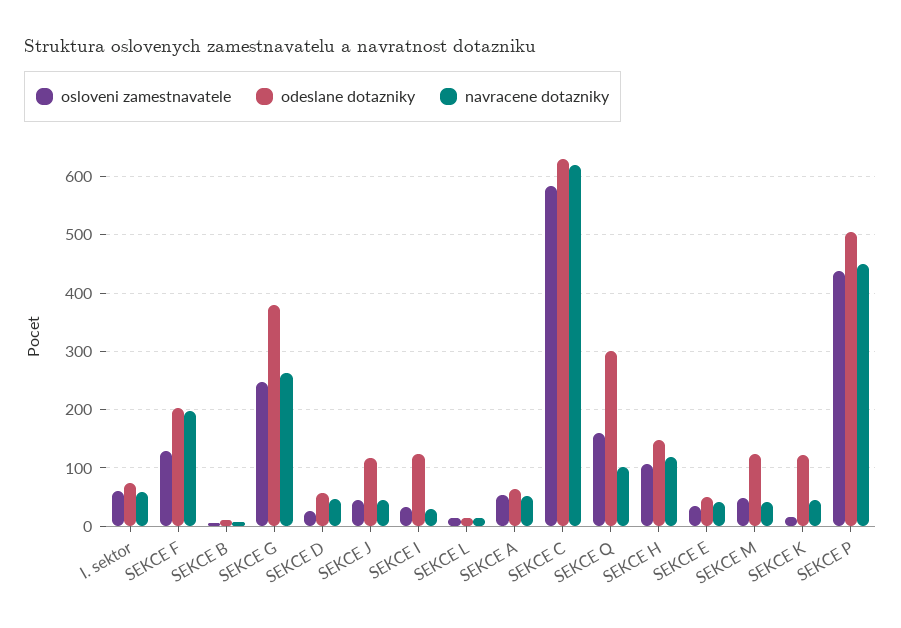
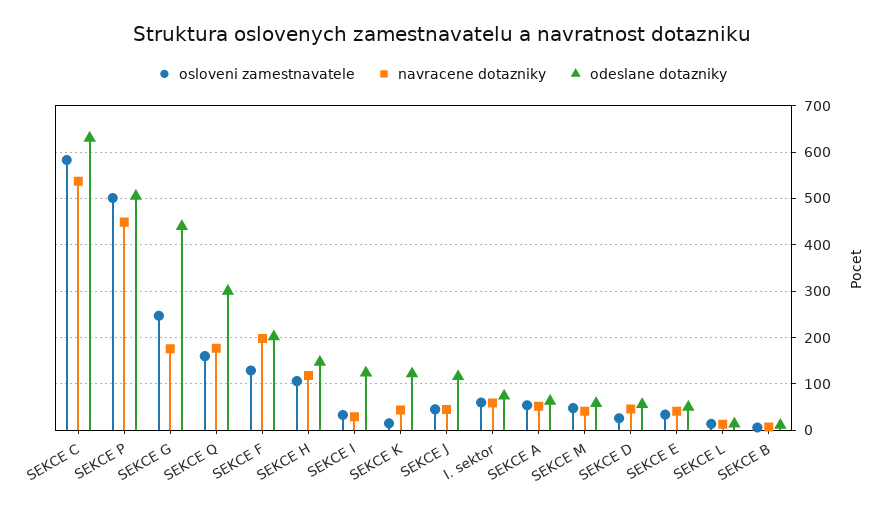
  {
    "osloveni zamestnavatele": {
      "I. sektor": 60,
      "SEKCE F": 120,
      "SEKCE B": 0,
      "SEKCE G": 240,
      "SEKCE D": 20,
      "SEKCE J": 40,
      "SEKCE I": 40,
      "SEKCE L": 20,
      "SEKCE A": 60,
      "SEKCE C": 580,
      "SEKCE Q": 160,
      "SEKCE H": 100,
      "SEKCE E": 40,
      "SEKCE M": 40,
      "SEKCE K": 20,
-     "SEKCE P": 440
+     "SEKCE P": 500
    },
    "odeslane dotazniky": {
      "I. sektor": 80,
      "SEKCE F": 200,
      "SEKCE B": 20,
-     "SEKCE G": 380,
+     "SEKCE G": 440,
      "SEKCE D": 60,
      "SEKCE J": 120,
      "SEKCE I": 120,
      "SEKCE L": 20,
      "SEKCE A": 60,
      "SEKCE C": 640,
      "SEKCE Q": 300,
      "SEKCE H": 140,
      "SEKCE E": 60,
-     "SEKCE M": 120,
+     "SEKCE M": 60,
      "SEKCE K": 120,
      "SEKCE P": 500
    },
    "navracene dotazniky": {
      "I. sektor": 60,
      "SEKCE F": 200,
      "SEKCE B": 0,
-     "SEKCE G": 260,
+     "SEKCE G": 180,
      "SEKCE D": 40,
      "SEKCE J": 40,
      "SEKCE I": 20,
      "SEKCE L": 20,
      "SEKCE A": 60,
-     "SEKCE C": 620,
+     "SEKCE C": 540,
-     "SEKCE Q": 100,
+     "SEKCE Q": 180,
      "SEKCE H": 120,
      "SEKCE E": 40,
      "SEKCE M": 40,
      "SEKCE K": 40,
      "SEKCE P": 440
    }
  }

